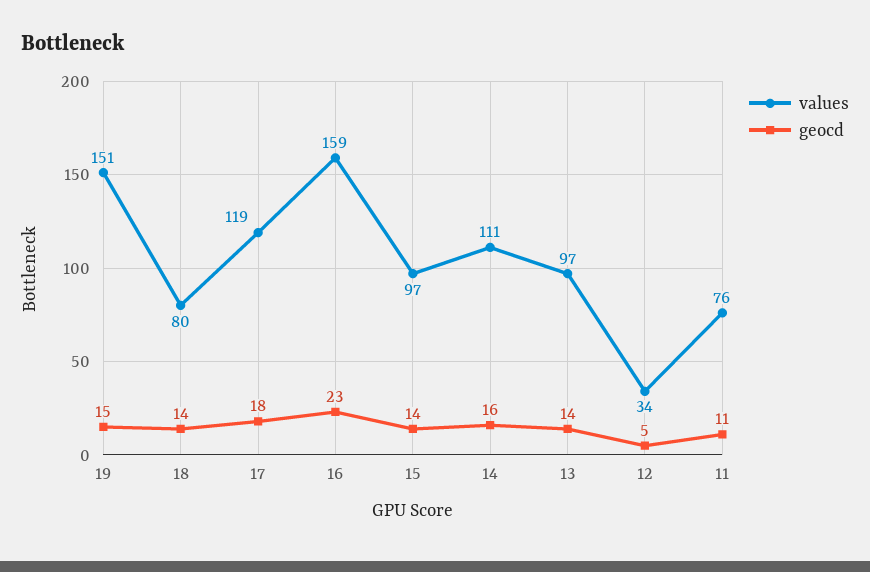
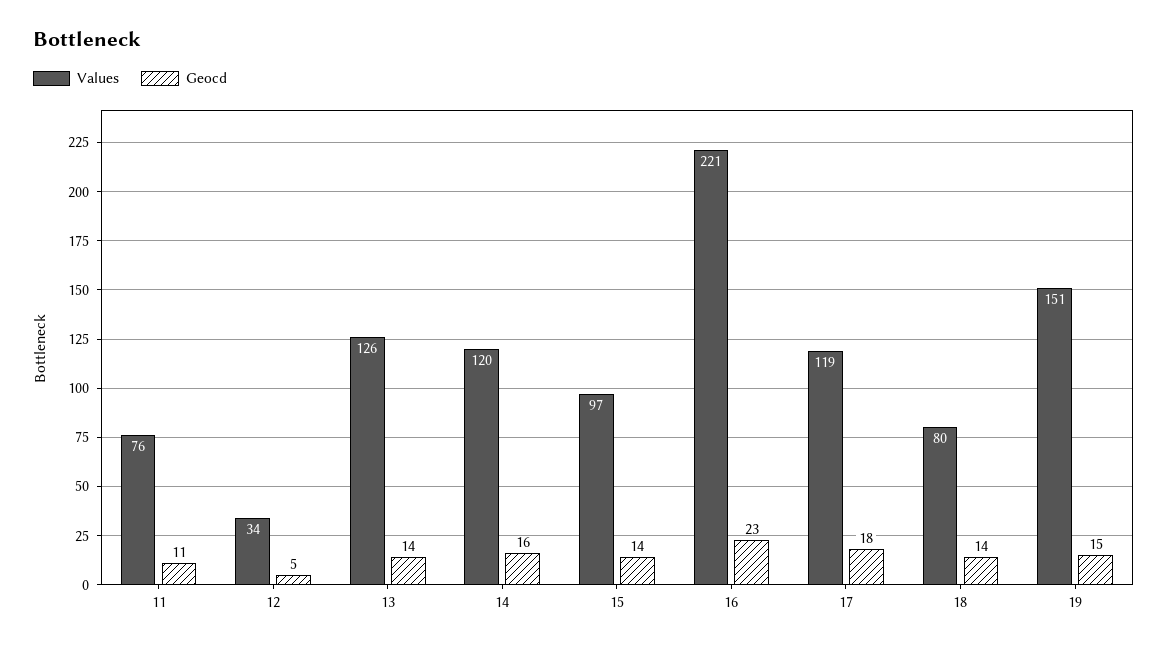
  {
    "values": {
      "19": 151,
      "18": 80,
      "17": 119,
-     "16": 159,
+     "16": 221,
      "15": 97,
-     "14": 111,
+     "14": 120,
-     "13": 97,
+     "13": 126,
      "12": 34,
      "11": 76
    },
    "geocd": {
      "19": 15,
      "18": 14,
      "17": 18,
      "16": 23,
      "15": 14,
      "14": 16,
      "13": 14,
      "12": 5,
      "11": 11
    }
  }

